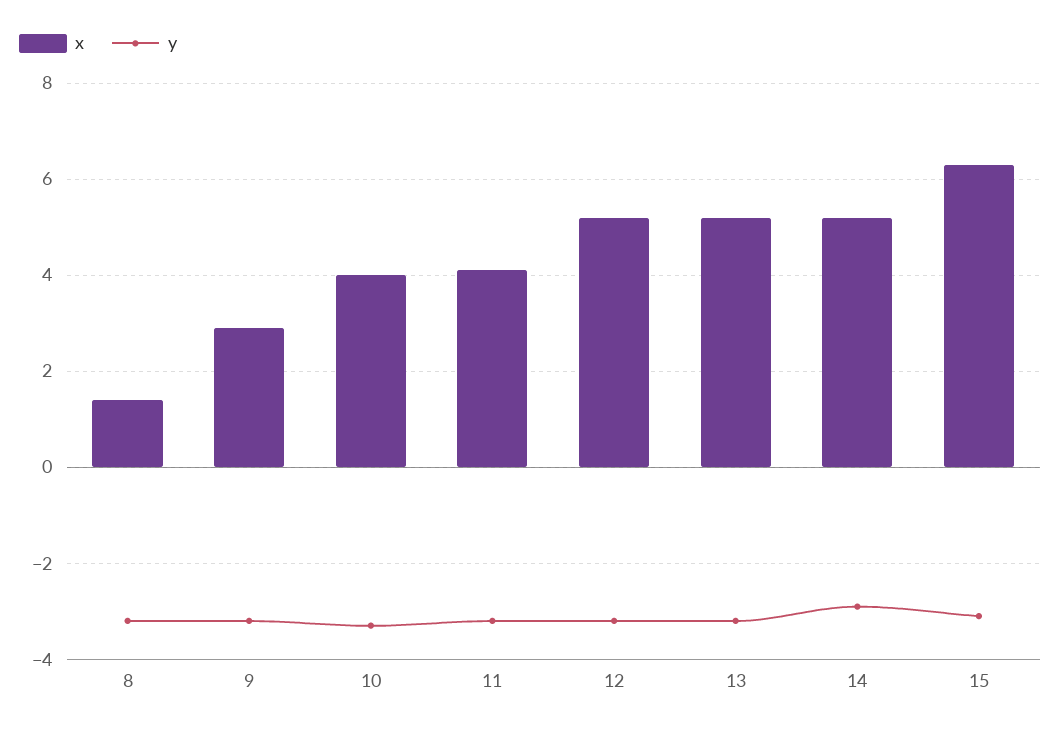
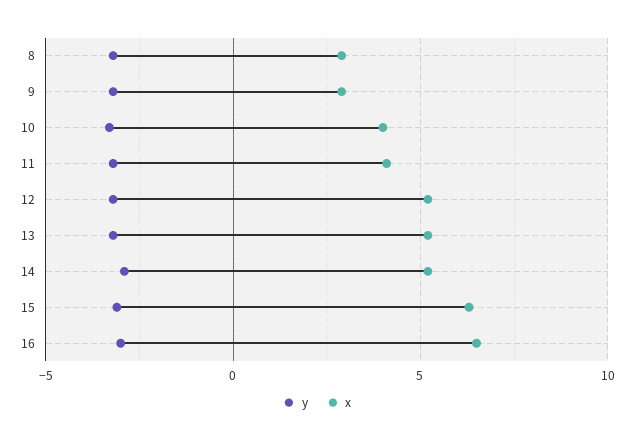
  {
    "x": {
-     "8": 1.5,
+     "8": 3,
      "9": 3,
      "10": 4,
      "11": 4,
      "12": 5,
      "13": 5,
      "14": 5,
-     "15": 6.5
+     "15": 6.5,
+     "16": 6.5
    },
    "y": {
      "8": -3,
      "9": -3,
      "10": -3.5,
      "11": -3,
      "12": -3,
      "13": -3,
      "14": -3,
-     "15": -3
+     "15": -3,
+     "16": -3
    }
  }

